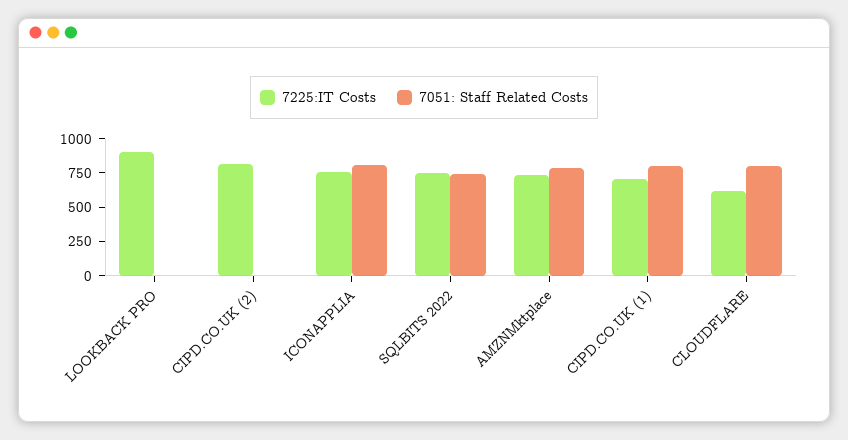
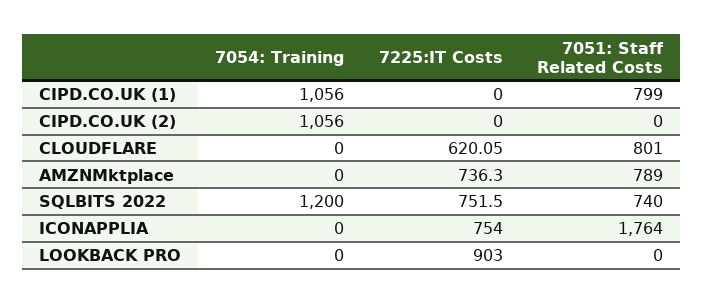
  {
    "7225:IT Costs": {
      "LOOKBACK PRO": 903,
-     "CIPD.CO.UK (2)": 750,
+     "CIPD.CO.UK (2)": 0,
      "ICONAPPLIA": 754,
      "SQLBITS 2022": 751.5,
      "AMZNMktplace": 736.3,
-     "CIPD.CO.UK (1)": 750,
+     "CIPD.CO.UK (1)": 0,
      "CLOUDFLARE": 620.05
    },
    "7051: Staff Related Costs": {
      "LOOKBACK PRO": 0,
      "CIPD.CO.UK (2)": 0,
-     "ICONAPPLIA": 750,
+     "ICONAPPLIA": 1764,
      "SQLBITS 2022": 740,
      "AMZNMktplace": 789,
      "CIPD.CO.UK (1)": 799,
      "CLOUDFLARE": 801
-   }
+   },
+   "7054: Training": {
+     "CIPD.CO.UK (1)": 1056,
+     "CIPD.CO.UK (2)": 1056,
+     "CLOUDFLARE": 0,
+     "AMZNMktplace": 0,
+     "SQLBITS 2022": 1200,
+     "ICONAPPLIA": 0,
+     "LOOKBACK PRO": 0
+   }
  }

